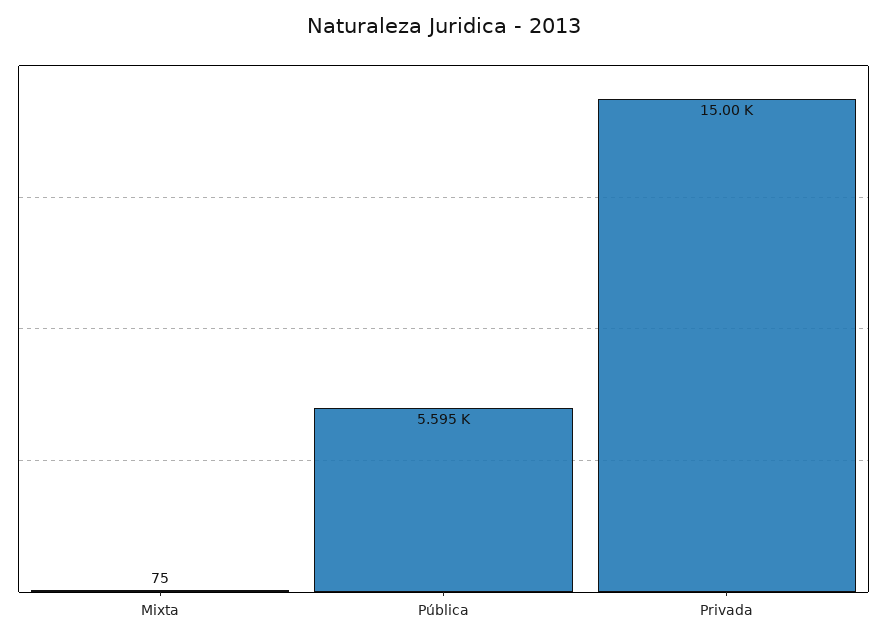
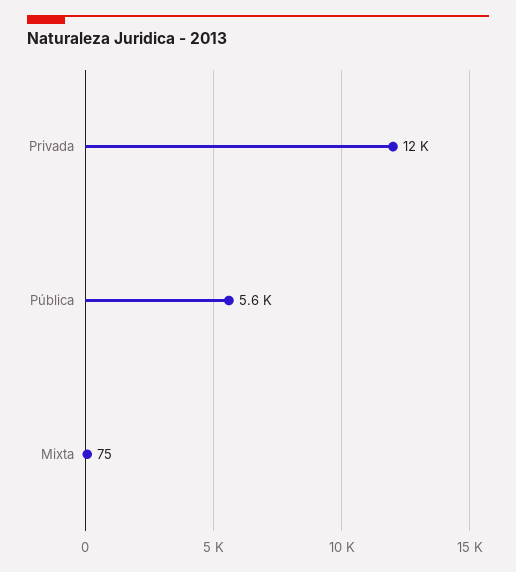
  {
    "Mixta": 75,
    "Pública": 5595,
-   "Privada": 15000
+   "Privada": 12000
  }

